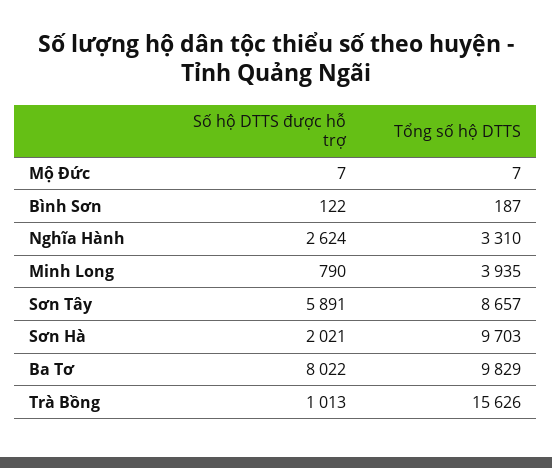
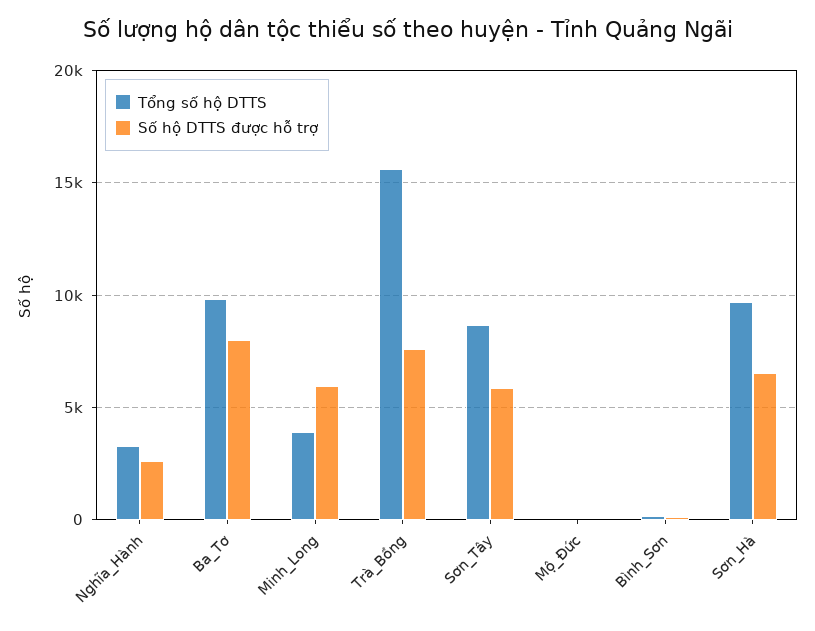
  {
    "Số hộ DTTS được hỗ trợ": {
      "Mộ Đức": 7,
      "Bình Sơn": 122,
      "Nghĩa Hành": 2624,
-     "Minh Long": 790,
+     "Minh Long": 6000,
      "Sơn Tây": 5891,
-     "Sơn Hà": 2021,
+     "Sơn Hà": 6500,
      "Ba Tơ": 8022,
-     "Trà Bồng": 1013
+     "Trà Bồng": 7500
    },
    "Tổng số hộ DTTS": {
      "Mộ Đức": 7,
      "Bình Sơn": 187,
      "Nghĩa Hành": 3310,
      "Minh Long": 3935,
      "Sơn Tây": 8657,
      "Sơn Hà": 9703,
      "Ba Tơ": 9829,
      "Trà Bồng": 15626
    }
  }

